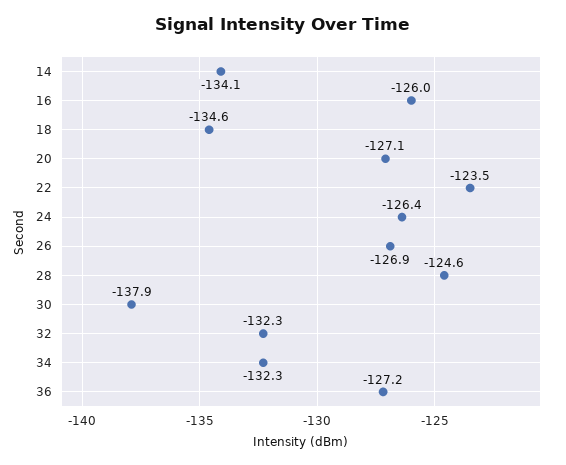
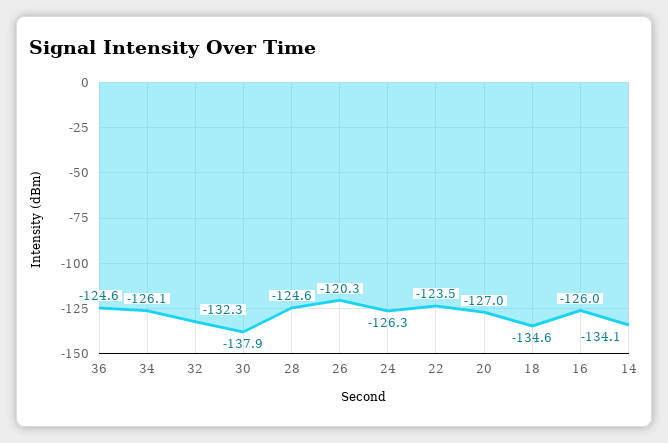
  {
    "14": -134.1,
    "16": -126,
    "18": -134.6,
-   "20": -127.1,
+   "20": -127,
    "22": -123.5,
-   "24": -126.4,
+   "24": -126.3,
-   "26": -126.9,
+   "26": -120.3,
    "28": -124.6,
    "30": -137.9,
    "32": -132.3,
-   "34": -132.3,
+   "34": -126.1,
-   "36": -127.2
+   "36": -124.6
  }

